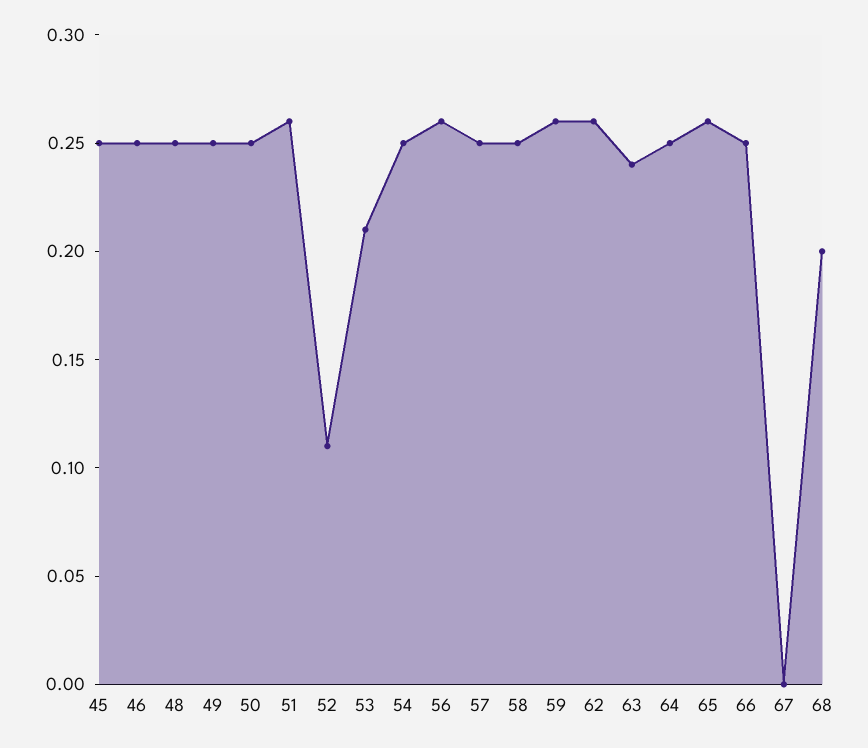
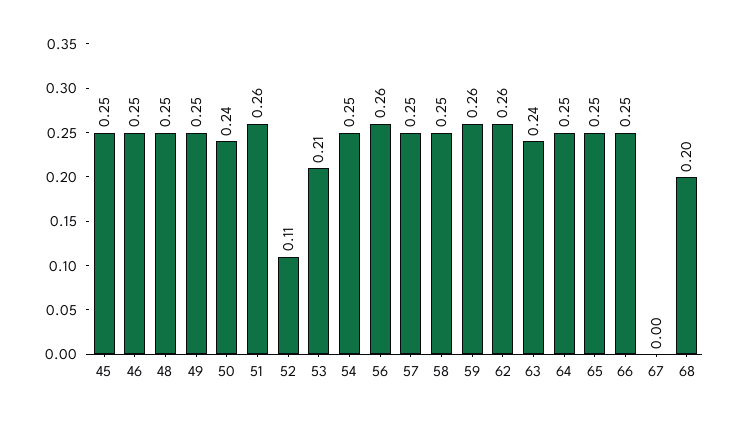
  {
    "45": 0.25,
    "46": 0.25,
    "48": 0.25,
    "49": 0.25,
-   "50": 0.25,
+   "50": 0.24,
    "51": 0.26,
    "52": 0.11,
    "53": 0.21,
    "54": 0.25,
    "56": 0.26,
    "57": 0.25,
    "58": 0.25,
    "59": 0.26,
    "62": 0.26,
    "63": 0.24,
    "64": 0.25,
-   "65": 0.26,
+   "65": 0.25,
    "66": 0.25,
    "67": 0,
    "68": 0.2
  }

